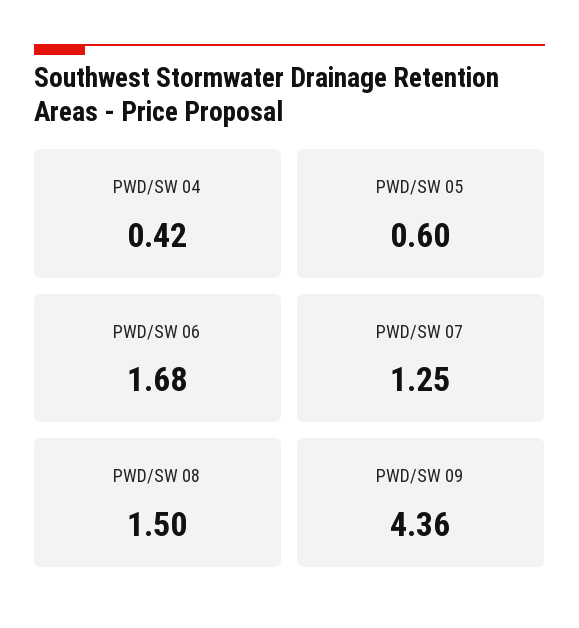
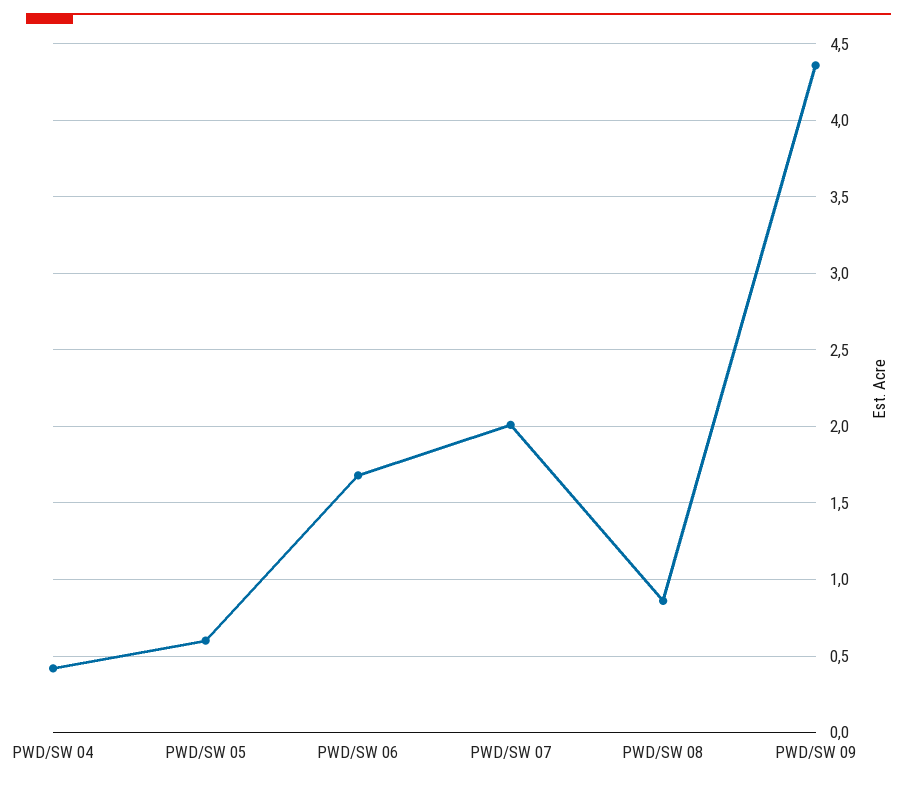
  {
    "PWD/SW 04": 0.42,
    "PWD/SW 05": 0.6,
    "PWD/SW 06": 1.68,
-   "PWD/SW 07": 1.25,
+   "PWD/SW 07": 2,
-   "PWD/SW 08": 1.5,
+   "PWD/SW 08": 0.85,
    "PWD/SW 09": 4.36
  }

